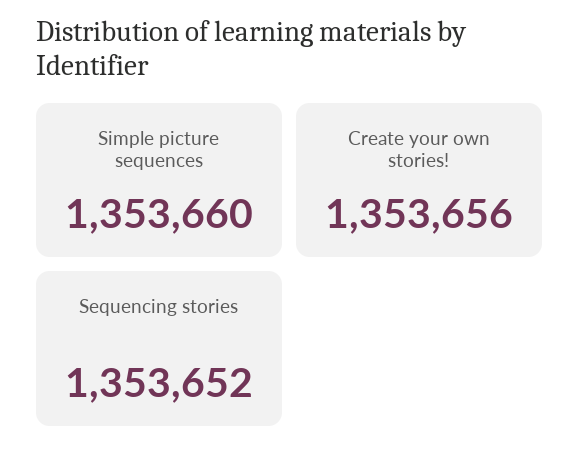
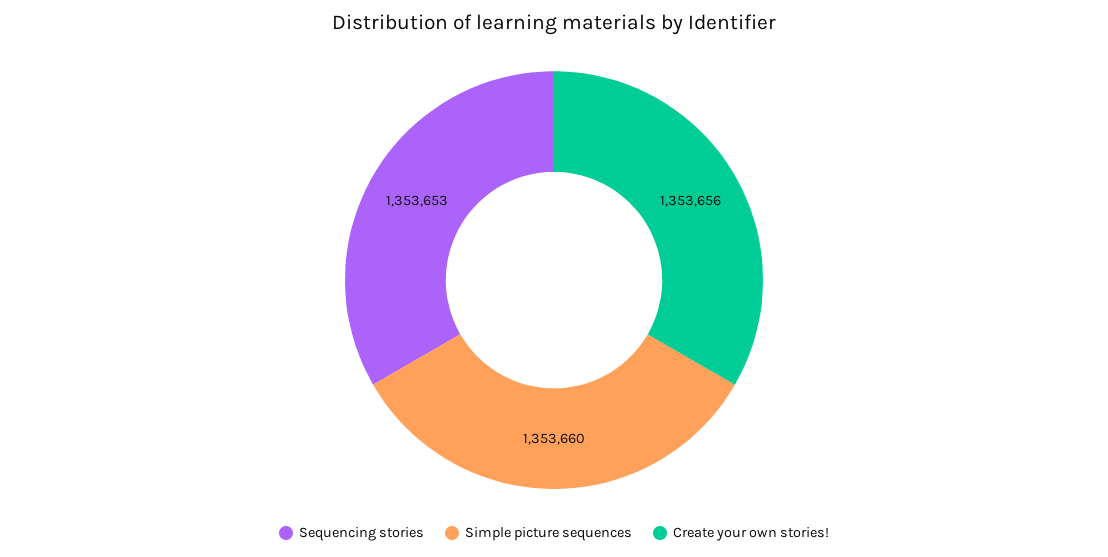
  {
    "Simple picture sequences": 1353660,
    "Create your own stories!": 1353656,
-   "Sequencing stories": 1353652
+   "Sequencing stories": 1353653
  }

